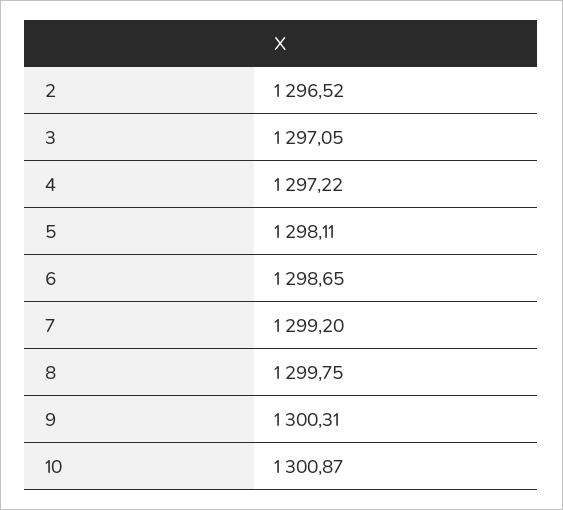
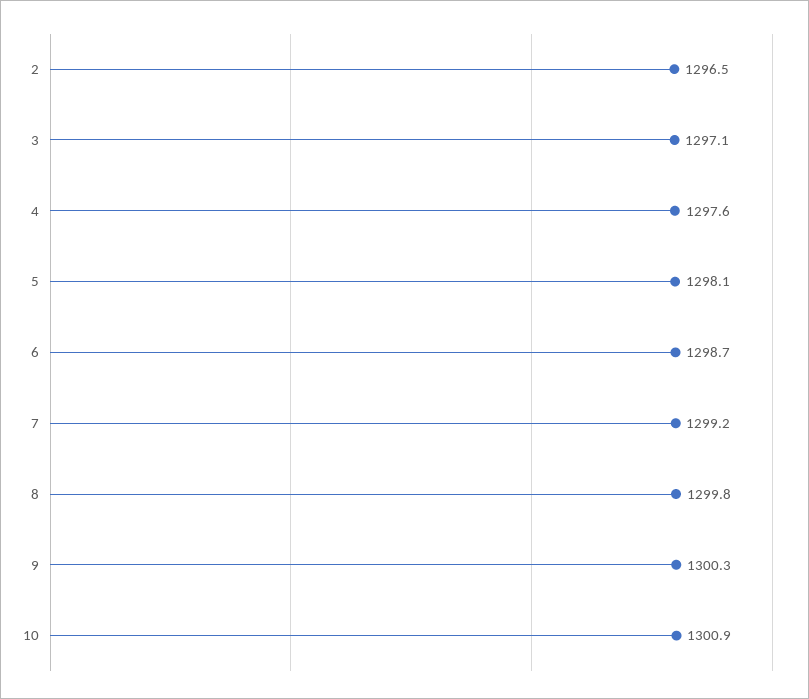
  {
    "2": 1296.52,
    "3": 1297.05,
-   "4": 1297.22,
+   "4": 1297.6,
    "5": 1298.11,
    "6": 1298.65,
    "7": 1299.2,
    "8": 1299.75,
    "9": 1300.31,
    "10": 1300.87
  }

